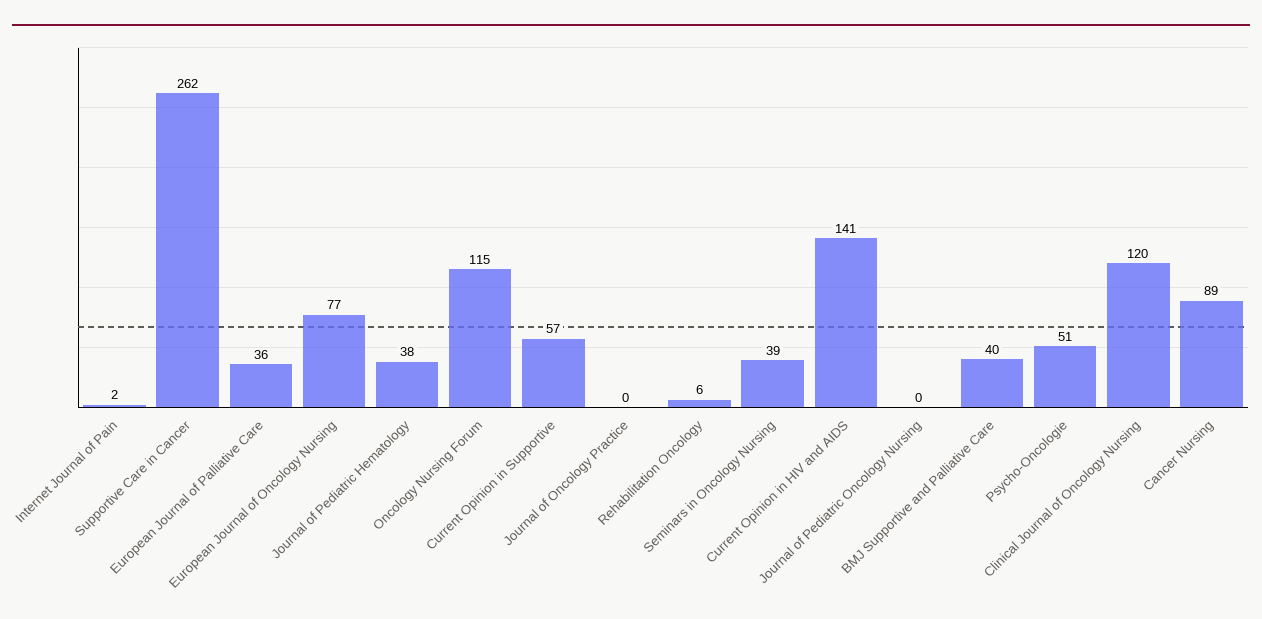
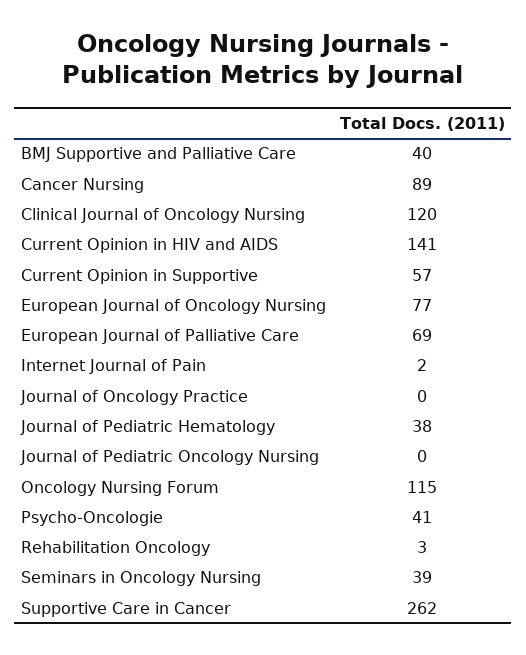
  {
    "Internet Journal of Pain": 2,
    "Supportive Care in Cancer": 262,
-   "European Journal of Palliative Care": 36,
+   "European Journal of Palliative Care": 69,
    "European Journal of Oncology Nursing": 77,
    "Journal of Pediatric Hematology": 38,
    "Oncology Nursing Forum": 115,
    "Current Opinion in Supportive": 57,
    "Journal of Oncology Practice": 0,
-   "Rehabilitation Oncology": 6,
+   "Rehabilitation Oncology": 3,
    "Seminars in Oncology Nursing": 39,
    "Current Opinion in HIV and AIDS": 141,
    "Journal of Pediatric Oncology Nursing": 0,
    "BMJ Supportive and Palliative Care": 40,
-   "Psycho-Oncologie": 51,
+   "Psycho-Oncologie": 41,
    "Clinical Journal of Oncology Nursing": 120,
    "Cancer Nursing": 89
  }

